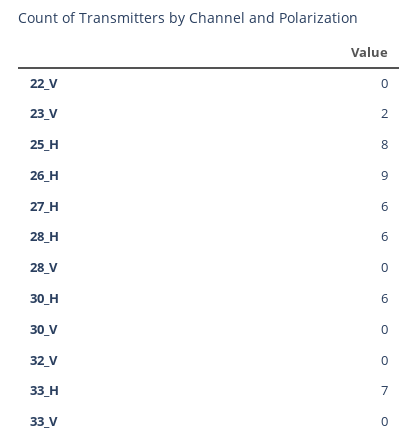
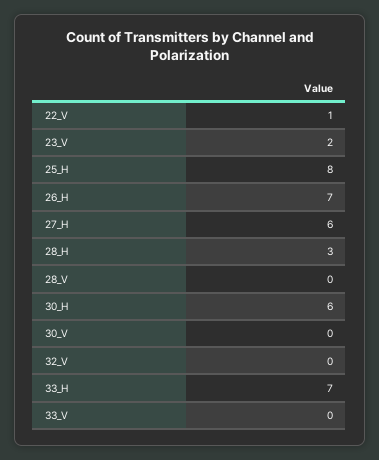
  {
-   "22_V": 0,
+   "22_V": 1,
    "23_V": 2,
    "25_H": 8,
-   "26_H": 9,
+   "26_H": 7,
    "27_H": 6,
-   "28_H": 6,
+   "28_H": 3,
    "28_V": 0,
    "30_H": 6,
    "30_V": 0,
    "32_V": 0,
    "33_H": 7,
    "33_V": 0
  }

